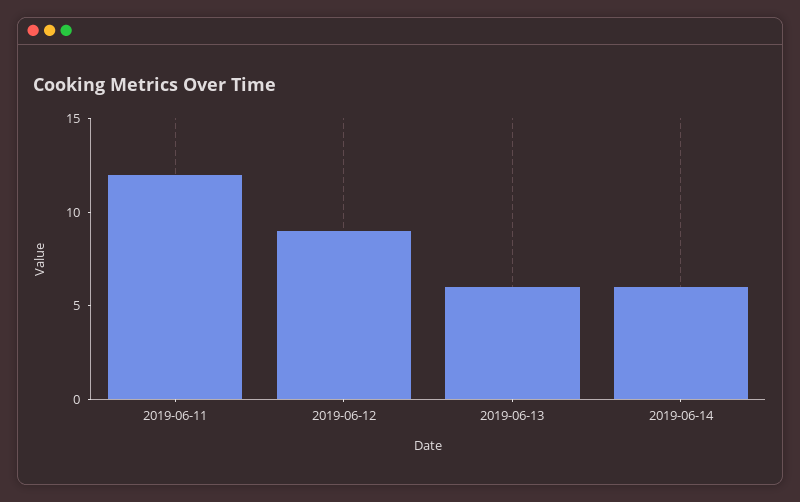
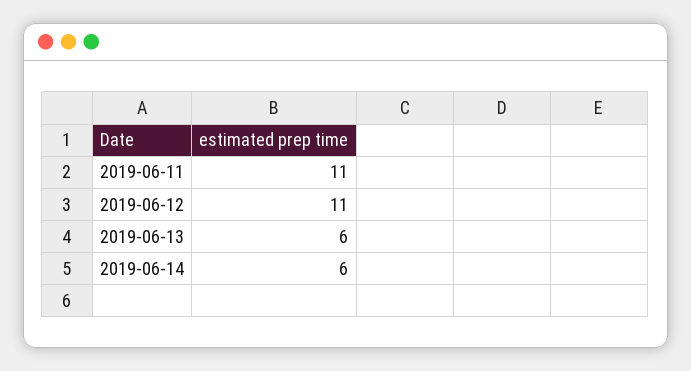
  {
-   "2019-06-11": 12,
+   "2019-06-11": 11,
-   "2019-06-12": 9,
+   "2019-06-12": 11,
    "2019-06-13": 6,
    "2019-06-14": 6
  }

